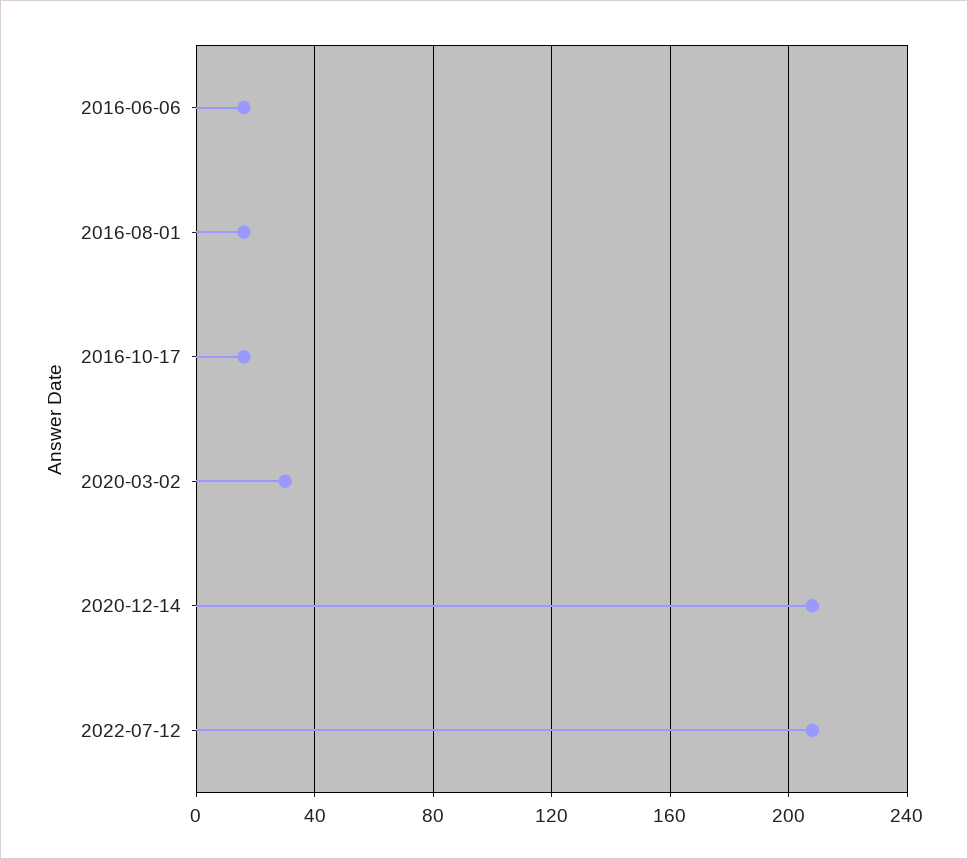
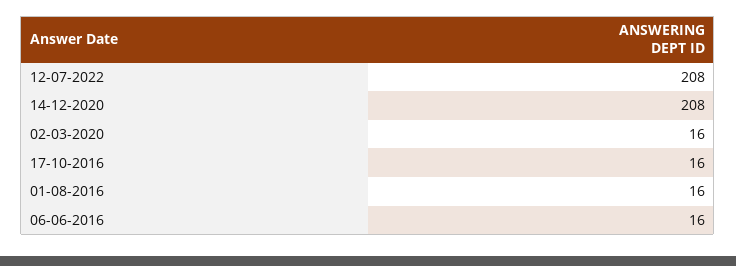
  {
    "2016-06-06": 16,
    "2016-08-01": 16,
    "2016-10-17": 16,
-   "2020-03-02": 30,
+   "2020-03-02": 16,
    "2020-12-14": 208,
    "2022-07-12": 208
  }

